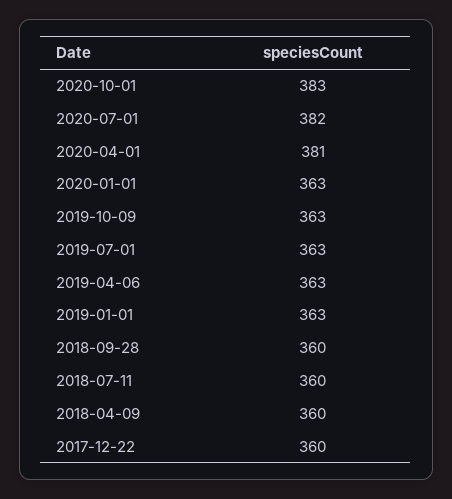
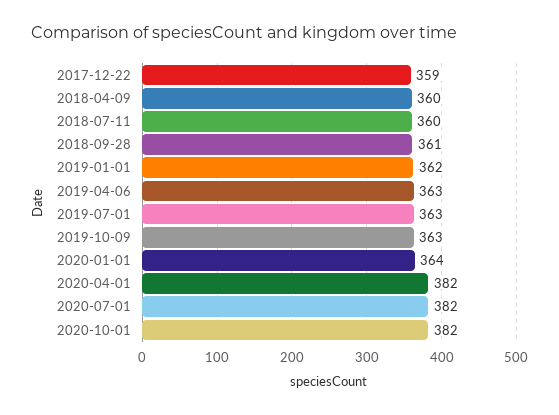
  {
-   "2020-10-01": 383,
+   "2020-10-01": 382,
    "2020-07-01": 382,
-   "2020-04-01": 381,
+   "2020-04-01": 382,
-   "2020-01-01": 363,
+   "2020-01-01": 364,
    "2019-10-09": 363,
    "2019-07-01": 363,
    "2019-04-06": 363,
-   "2019-01-01": 363,
+   "2019-01-01": 362,
-   "2018-09-28": 360,
+   "2018-09-28": 361,
    "2018-07-11": 360,
    "2018-04-09": 360,
-   "2017-12-22": 360
+   "2017-12-22": 359
  }

